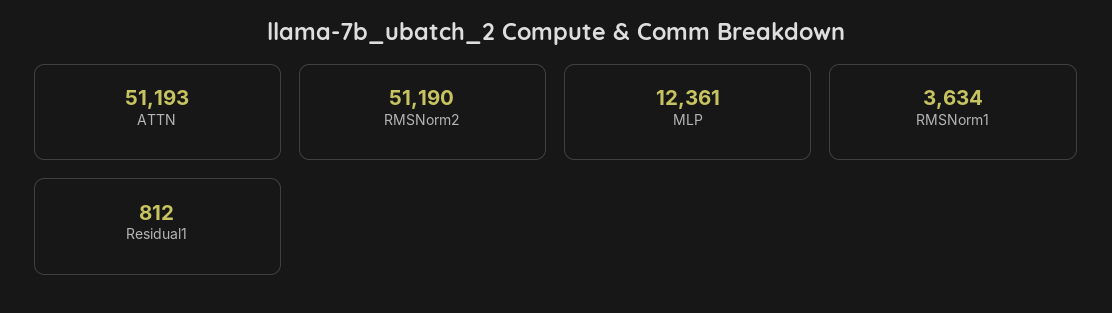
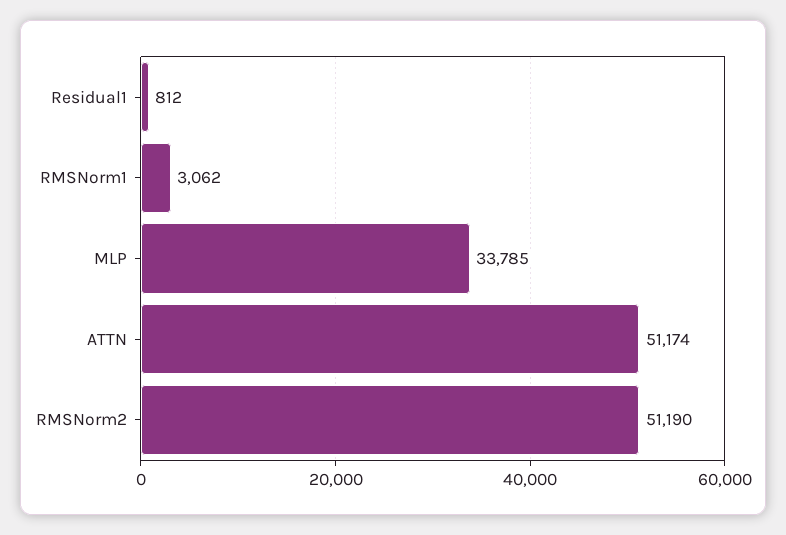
  {
-   "ATTN": 51193,
+   "ATTN": 51174,
    "RMSNorm2": 51190,
-   "MLP": 12361,
+   "MLP": 33785,
-   "RMSNorm1": 3634,
+   "RMSNorm1": 3062,
    "Residual1": 812
  }

